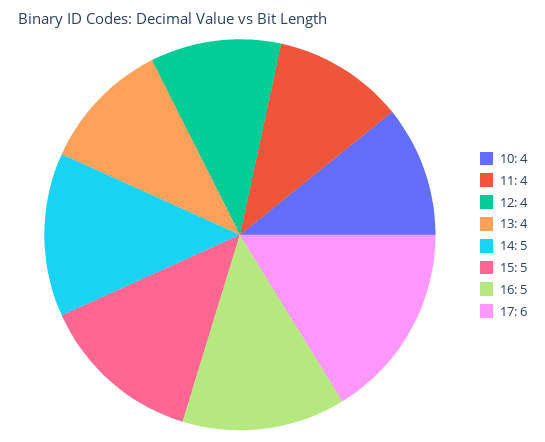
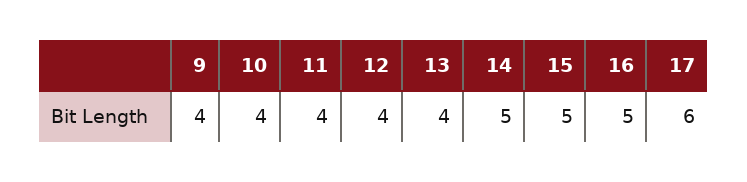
  {
    "10": 4,
    "11": 4,
    "12": 4,
    "13": 4,
    "14": 5,
    "15": 5,
    "16": 5,
-   "17": 6
+   "17": 6,
+   "9": 4
  }

